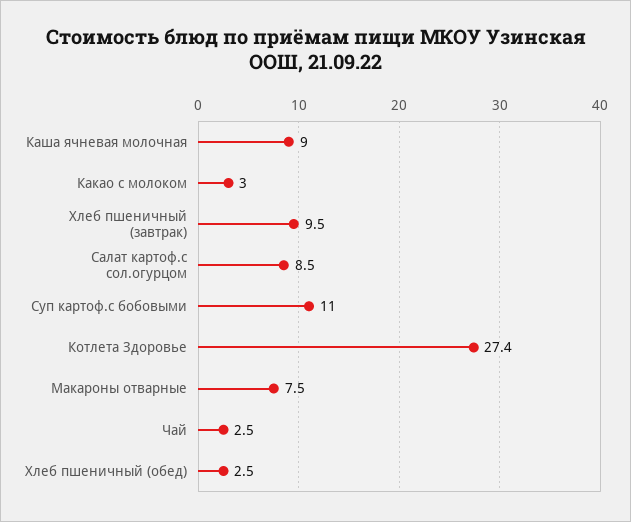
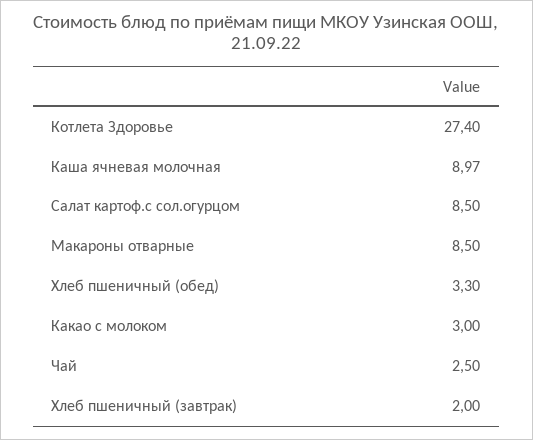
  {
    "Каша ячневая молочная": 8.97,
    "Какао с молоком": 3,
-   "Хлеб пшеничный (завтрак)": 9.5,
+   "Хлеб пшеничный (завтрак)": 2,
    "Салат картоф.с сол.огурцом": 8.5,
-   "Суп картоф.с бобовыми": 11,
    "Котлета Здоровье": 27.4,
-   "Макароны отварные": 7.5,
+   "Макароны отварные": 8.5,
    "Чай": 2.5,
-   "Хлеб пшеничный (обед)": 2.5
+   "Хлеб пшеничный (обед)": 3.3
  }

